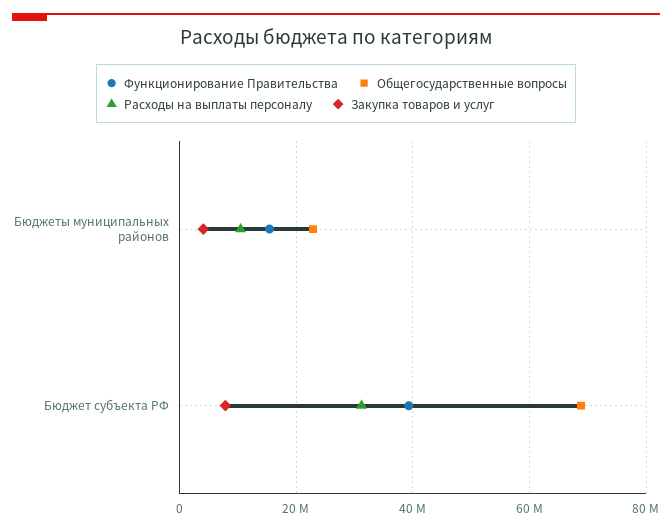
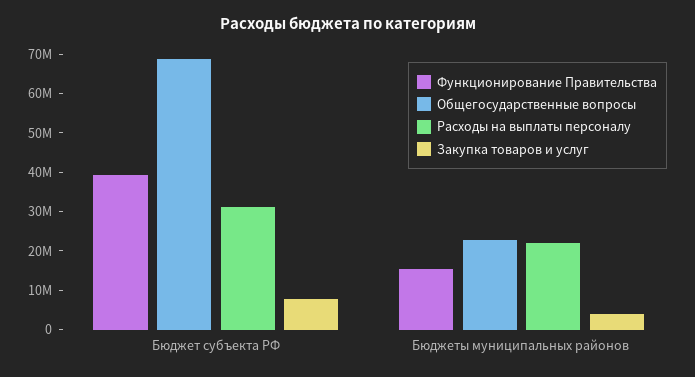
  {
    "Функционирование Правительства": {
      "Бюджеты муниципальных районов": 16000000,
      "Бюджет субъекта РФ": 40000000
    },
    "Общегосударственные вопросы": {
      "Бюджеты муниципальных районов": 22000000,
      "Бюджет субъекта РФ": 68000000
    },
    "Расходы на выплаты персоналу": {
-     "Бюджеты муниципальных районов": 10000000,
+     "Бюджеты муниципальных районов": 22500000,
      "Бюджет субъекта РФ": 32000000
    },
    "Закупка товаров и услуг": {
      "Бюджеты муниципальных районов": 4000000,
      "Бюджет субъекта РФ": 8000000
    }
  }

